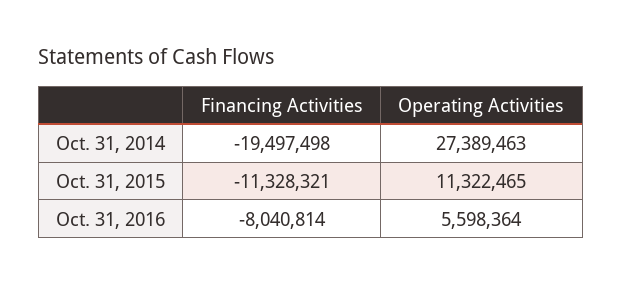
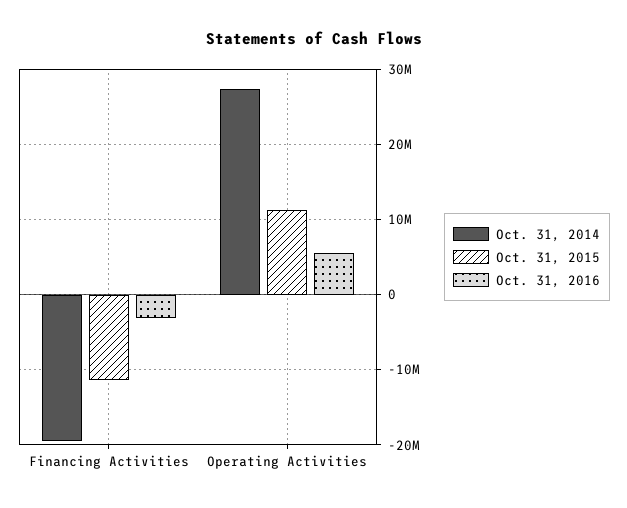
  {
    "Oct. 31, 2014": {
      "Financing Activities": -19497498,
      "Operating Activities": 27389463
    },
    "Oct. 31, 2015": {
      "Financing Activities": -11328321,
      "Operating Activities": 11322465
    },
    "Oct. 31, 2016": {
-     "Financing Activities": -8040814,
+     "Financing Activities": -3000000,
      "Operating Activities": 5598364
    }
  }

